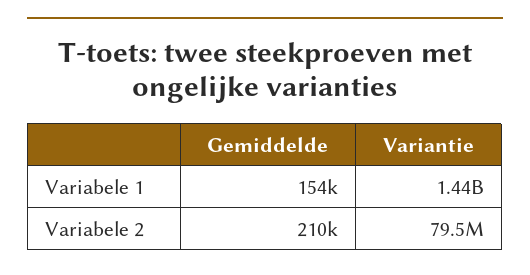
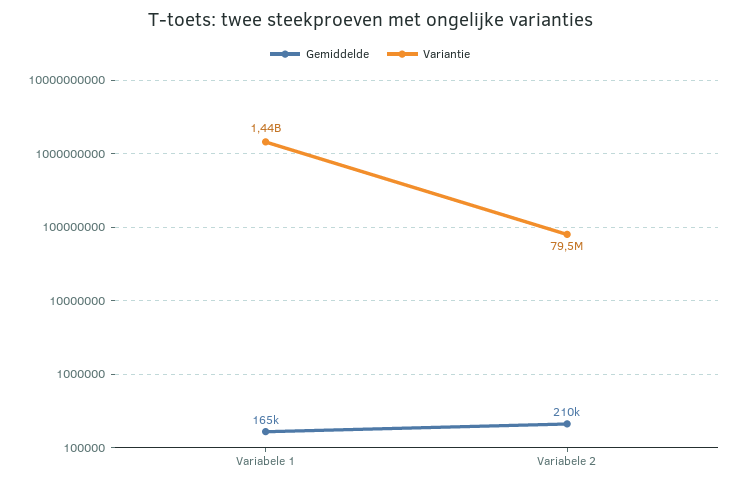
  {
    "Gemiddelde": {
-     "Variabele 1": 154000,
+     "Variabele 1": 165000,
      "Variabele 2": 210000
    },
    "Variantie": {
      "Variabele 1": 1440000000,
      "Variabele 2": 79500000
    }
  }

